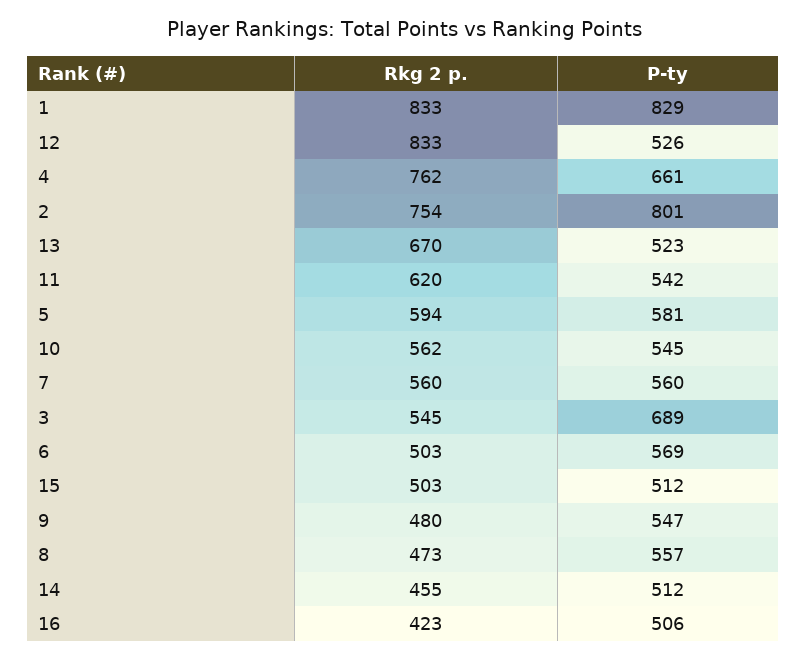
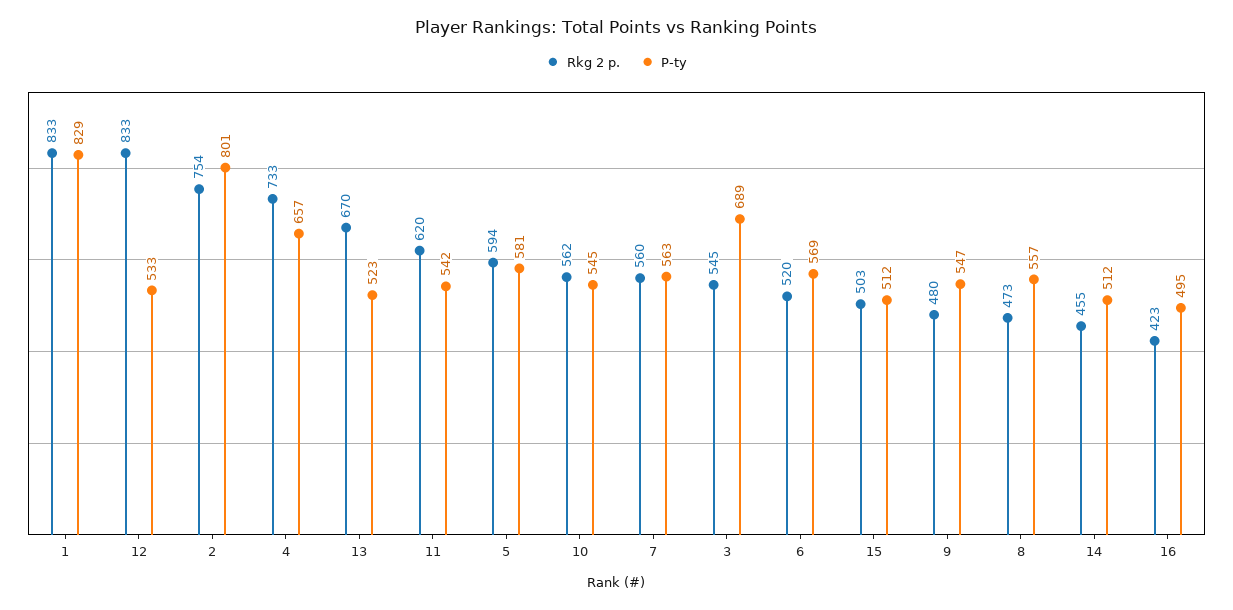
  {
    "Rkg 2 p.": {
      "1": 833,
      "12": 833,
-     "4": 762,
+     "4": 733,
      "2": 754,
      "13": 670,
      "11": 620,
      "5": 594,
      "10": 562,
      "7": 560,
      "3": 545,
-     "6": 503,
+     "6": 520,
      "15": 503,
      "9": 480,
      "8": 473,
      "14": 455,
      "16": 423
    },
    "P-ty": {
      "1": 829,
-     "12": 526,
+     "12": 533,
-     "4": 661,
+     "4": 657,
      "2": 801,
      "13": 523,
      "11": 542,
      "5": 581,
      "10": 545,
-     "7": 560,
+     "7": 563,
      "3": 689,
      "6": 569,
      "15": 512,
      "9": 547,
      "8": 557,
      "14": 512,
-     "16": 506
+     "16": 495
    }
  }

